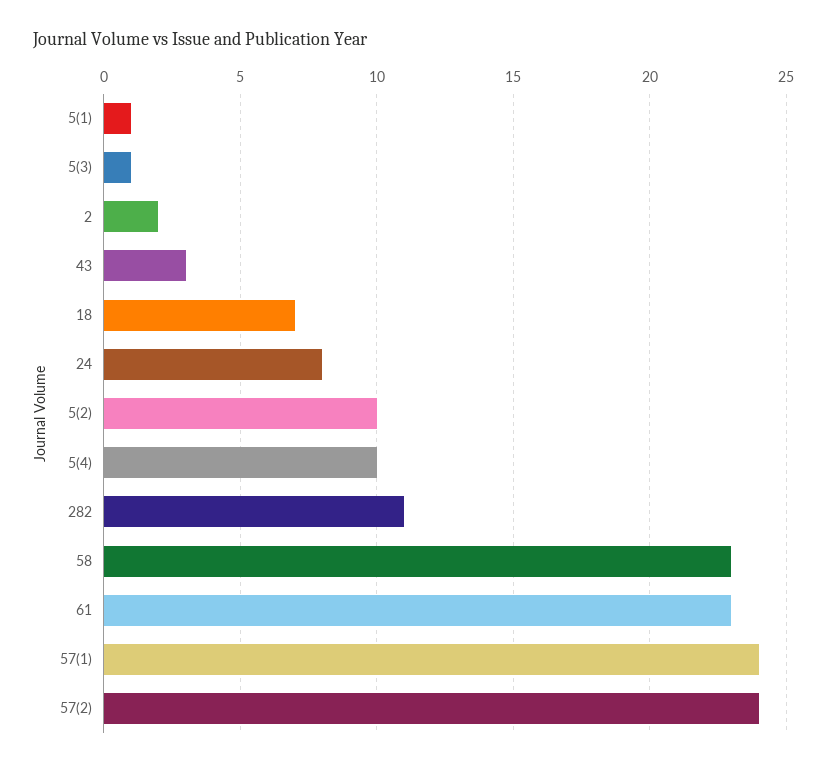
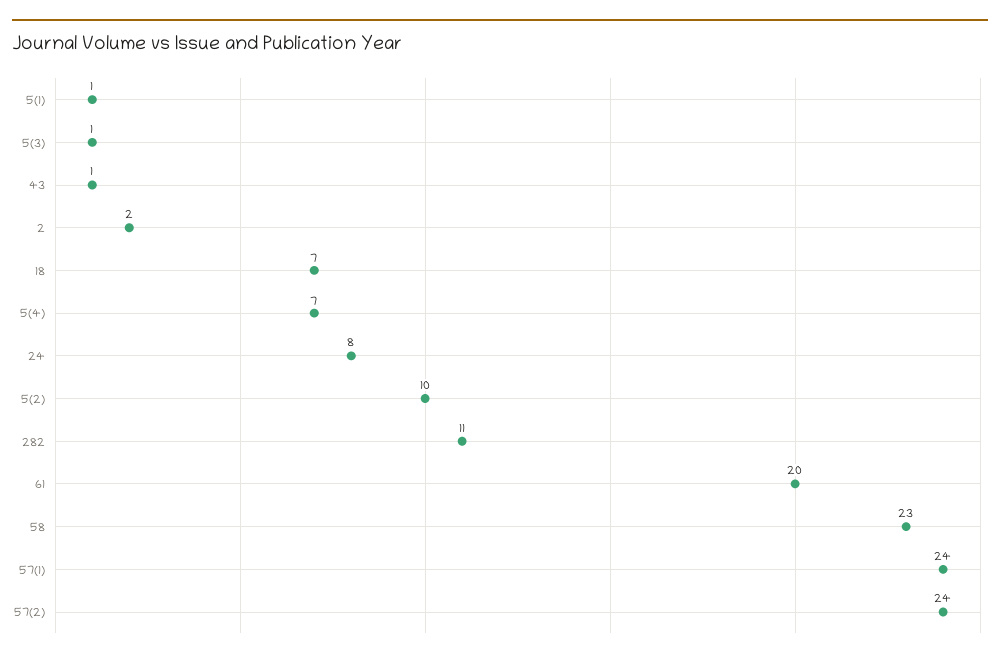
  {
    "5(1)": 1,
    "5(3)": 1,
    "2": 2,
-   "43": 3,
+   "43": 1,
    "18": 7,
    "24": 8,
    "5(2)": 10,
-   "5(4)": 10,
+   "5(4)": 7,
    "282": 11,
    "58": 23,
-   "61": 23,
+   "61": 20,
    "57(1)": 24,
    "57(2)": 24
  }

